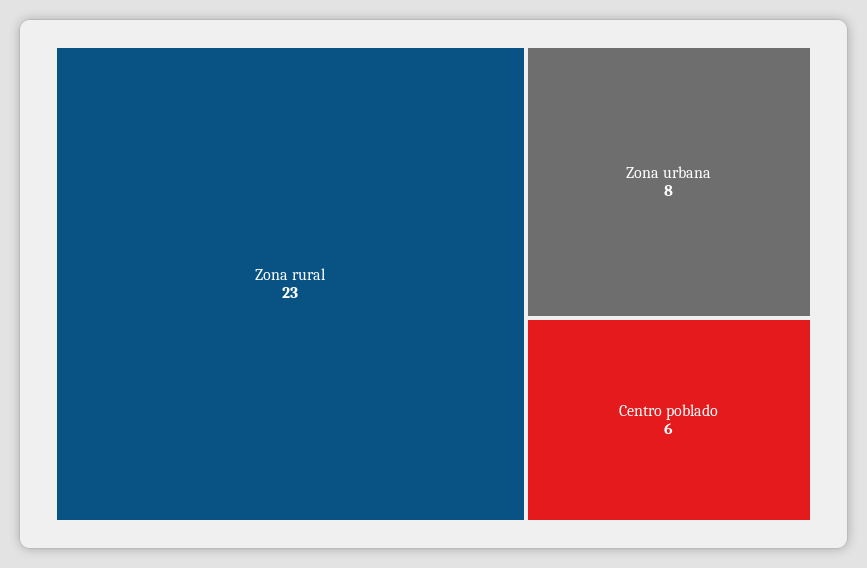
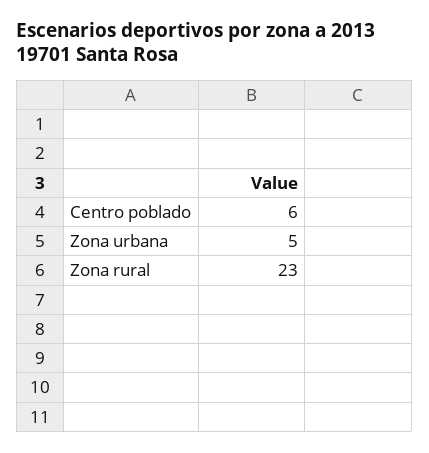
  {
    "Zona rural": 23,
-   "Zona urbana": 8,
+   "Zona urbana": 5,
    "Centro poblado": 6
  }

